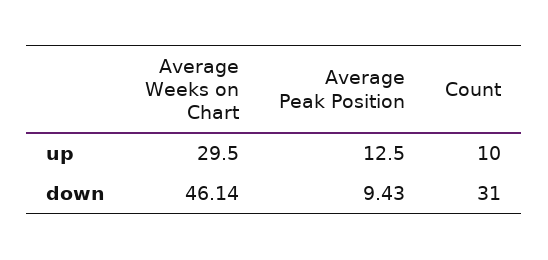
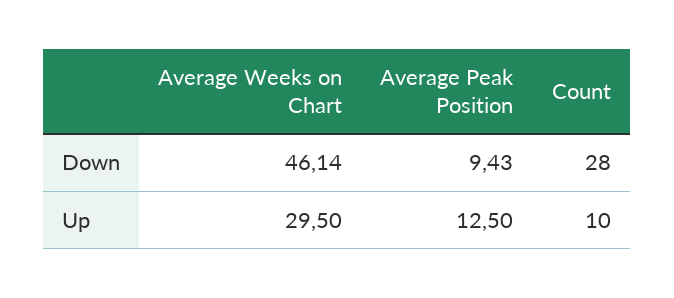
  {
    "Average Weeks on Chart": {
      "up": 29.5,
      "down": 46.14
    },
    "Average Peak Position": {
      "up": 12.5,
      "down": 9.43
    },
    "Count": {
      "up": 10,
-     "down": 31
+     "down": 28
    }
  }

